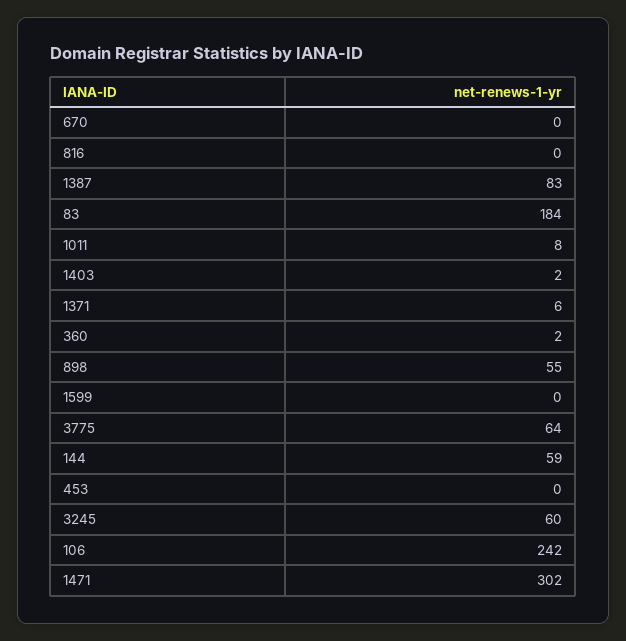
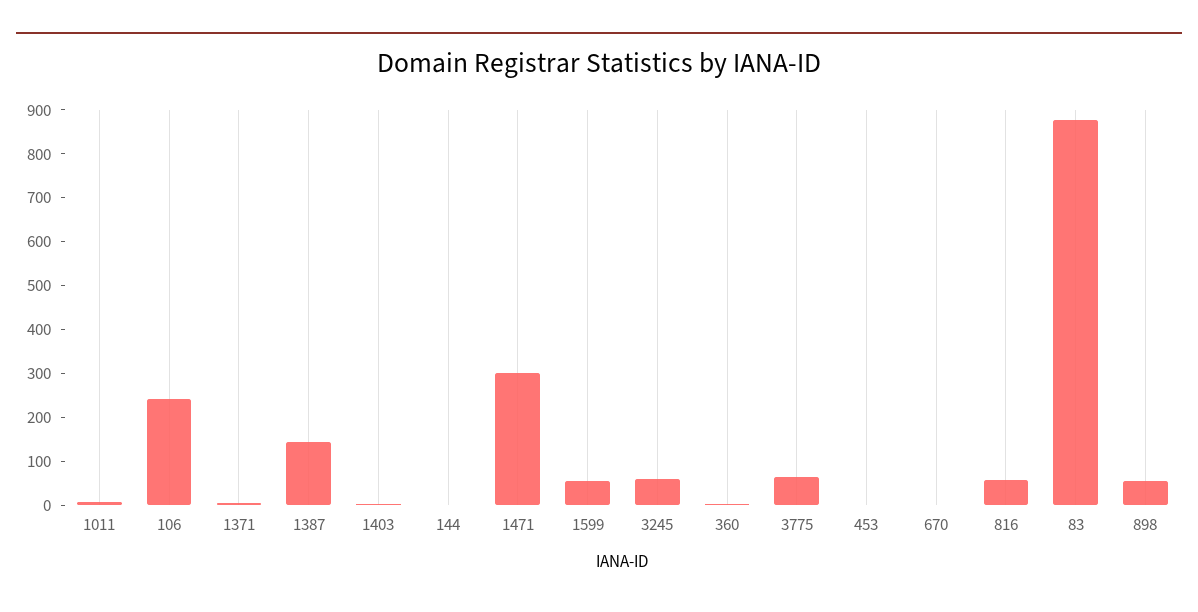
  {
    "670": 0,
-   "816": 0,
+   "816": 60,
-   "1387": 83,
+   "1387": 140,
-   "83": 184,
+   "83": 880,
    "1011": 8,
    "1403": 2,
    "1371": 6,
    "360": 2,
    "898": 55,
-   "1599": 0,
+   "1599": 60,
    "3775": 64,
-   "144": 59,
+   "144": 0,
    "453": 0,
    "3245": 60,
    "106": 242,
    "1471": 302
  }

